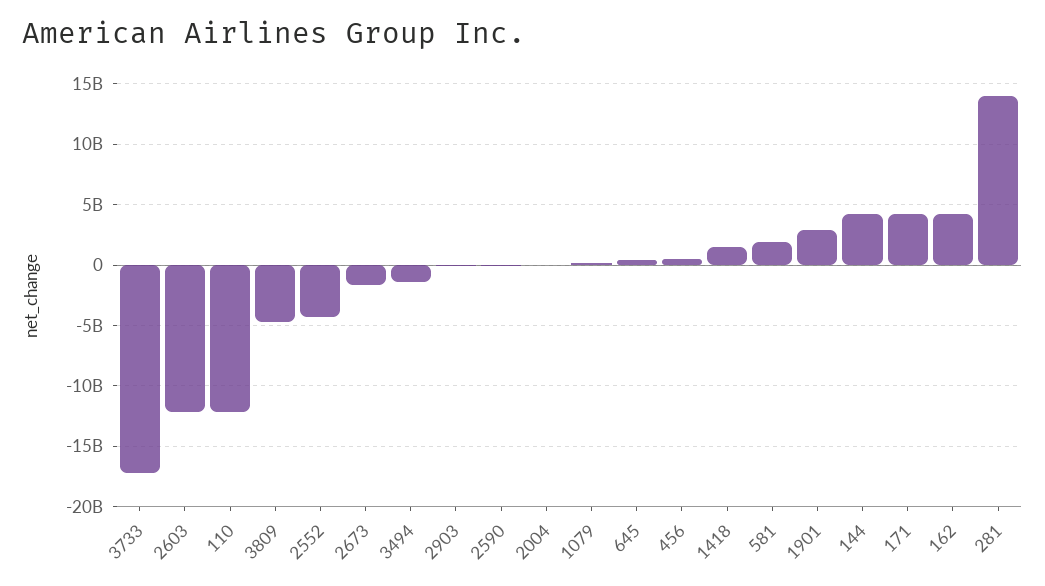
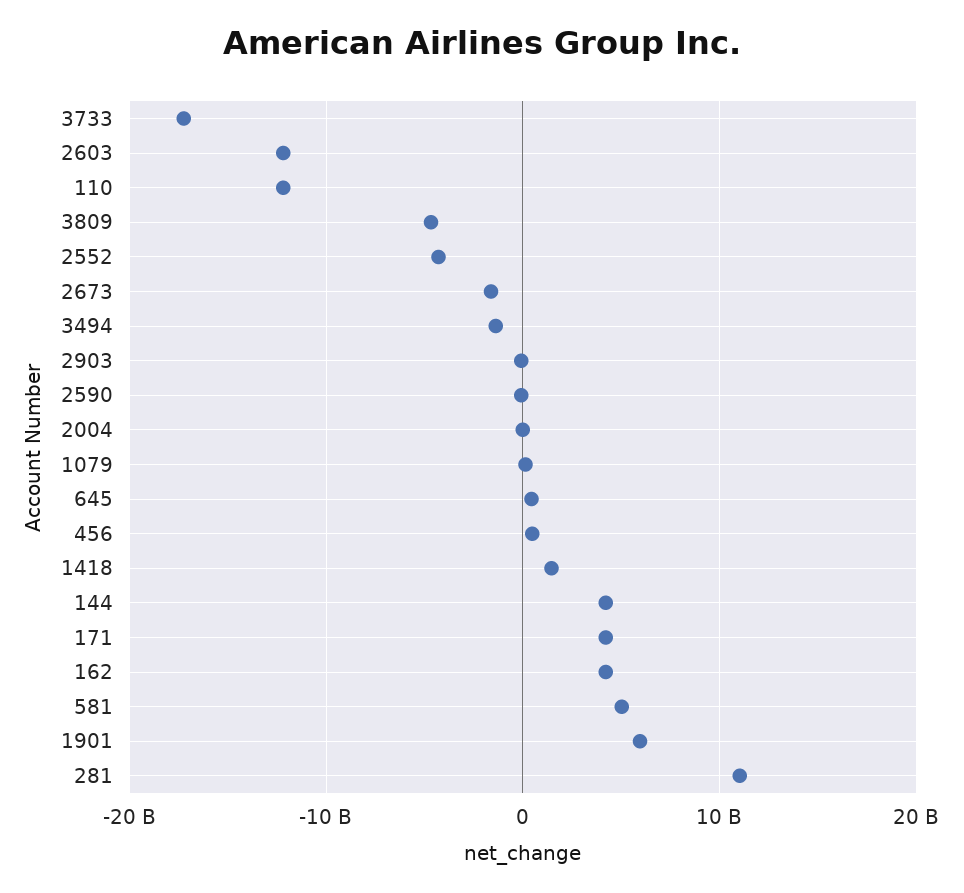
  {
    "3733": -17000000000,
    "2603": -12000000000,
    "110": -12000000000,
    "3809": -4500000000,
    "2552": -4500000000,
    "2673": -1500000000,
    "3494": -1500000000,
    "2903": 0,
    "2590": 0,
    "2004": 0,
    "1079": 0,
    "645": 500000000,
    "456": 500000000,
    "1418": 1500000000,
-   "581": 2000000000,
+   "581": 5000000000,
-   "1901": 3000000000,
+   "1901": 6000000000,
    "144": 4000000000,
    "171": 4000000000,
    "162": 4000000000,
-   "281": 14000000000
+   "281": 11000000000
  }

